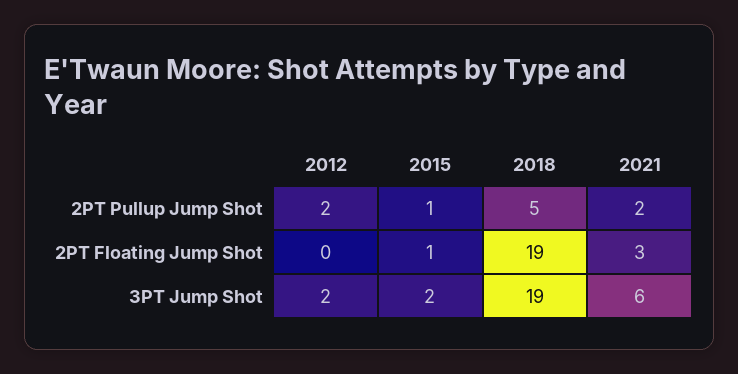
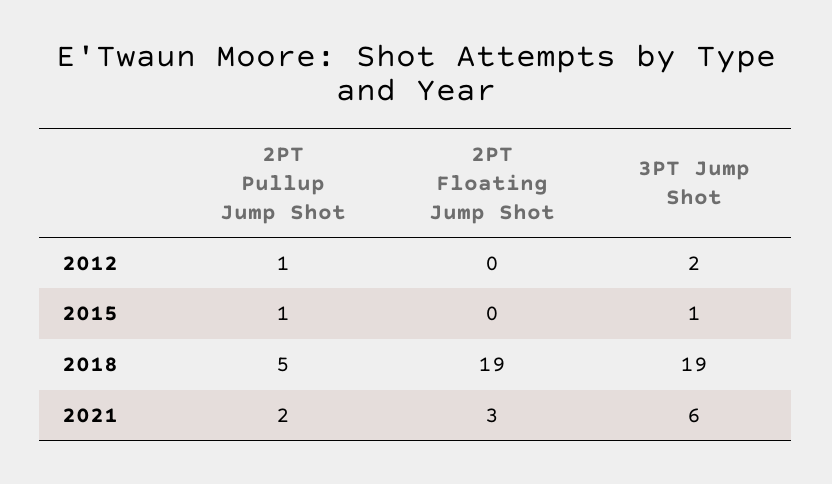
  {
    "2012": {
-     "2PT Pullup Jump Shot": 2,
+     "2PT Pullup Jump Shot": 1,
      "2PT Floating Jump Shot": 0,
      "3PT Jump Shot": 2
    },
    "2015": {
      "2PT Pullup Jump Shot": 1,
-     "2PT Floating Jump Shot": 1,
+     "2PT Floating Jump Shot": 0,
-     "3PT Jump Shot": 2
+     "3PT Jump Shot": 1
    },
    "2018": {
      "2PT Pullup Jump Shot": 5,
      "2PT Floating Jump Shot": 19,
      "3PT Jump Shot": 19
    },
    "2021": {
      "2PT Pullup Jump Shot": 2,
      "2PT Floating Jump Shot": 3,
      "3PT Jump Shot": 6
    }
  }

